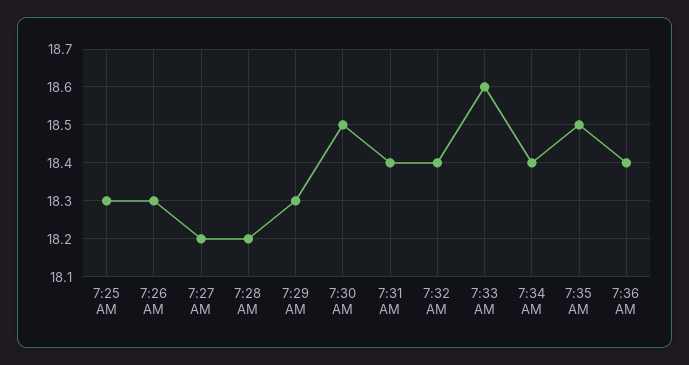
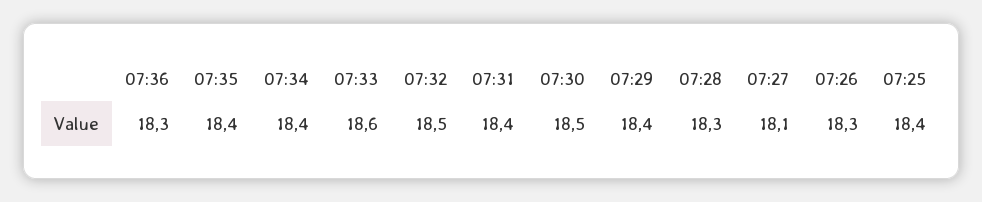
  {
-   "7:25 AM": 18.3,
+   "7:25 AM": 18.4,
    "7:26 AM": 18.3,
-   "7:27 AM": 18.2,
+   "7:27 AM": 18.1,
-   "7:28 AM": 18.2,
+   "7:28 AM": 18.3,
-   "7:29 AM": 18.3,
+   "7:29 AM": 18.4,
    "7:30 AM": 18.5,
    "7:31 AM": 18.4,
-   "7:32 AM": 18.4,
+   "7:32 AM": 18.5,
    "7:33 AM": 18.6,
    "7:34 AM": 18.4,
-   "7:35 AM": 18.5,
+   "7:35 AM": 18.4,
-   "7:36 AM": 18.4
+   "7:36 AM": 18.3
  }

